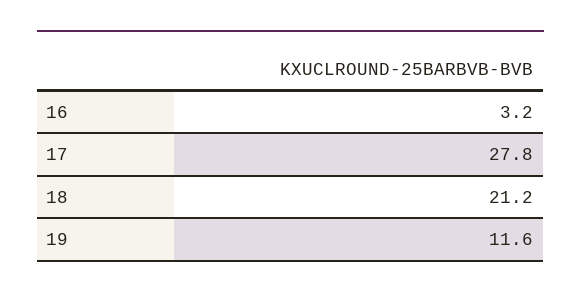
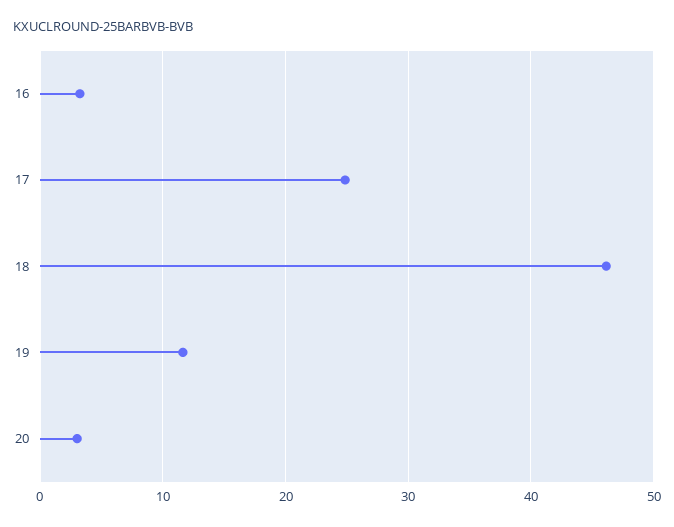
  {
    "16": 3.2,
-   "17": 27.8,
+   "17": 25,
-   "18": 21.2,
+   "18": 46,
-   "19": 11.6
+   "19": 11.6,
+   "20": 3
  }

